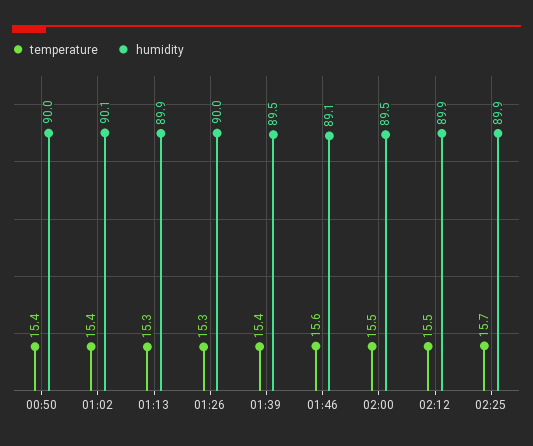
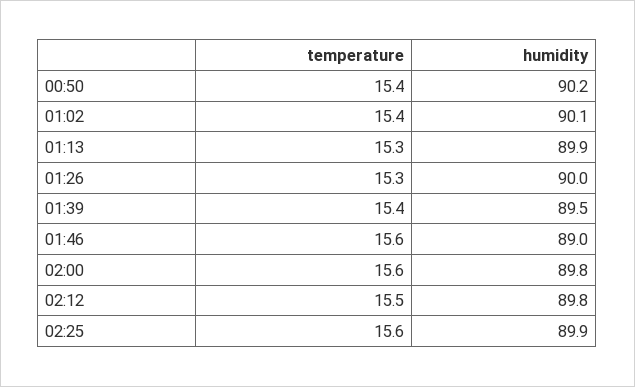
  {
    "temperature": {
      "00:50": 15.4,
      "01:02": 15.4,
      "01:13": 15.3,
      "01:26": 15.3,
      "01:39": 15.4,
      "01:46": 15.6,
-     "02:00": 15.5,
+     "02:00": 15.6,
      "02:12": 15.5,
-     "02:25": 15.7
+     "02:25": 15.6
    },
    "humidity": {
-     "00:50": 90,
+     "00:50": 90.2,
      "01:02": 90.1,
      "01:13": 89.9,
      "01:26": 90,
      "01:39": 89.5,
-     "01:46": 89.1,
+     "01:46": 89,
-     "02:00": 89.5,
+     "02:00": 89.8,
-     "02:12": 89.9,
+     "02:12": 89.8,
      "02:25": 89.9
    }
  }

